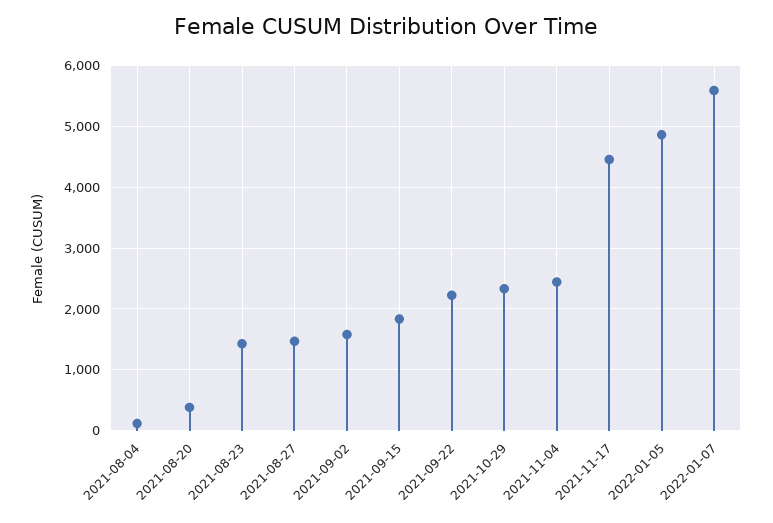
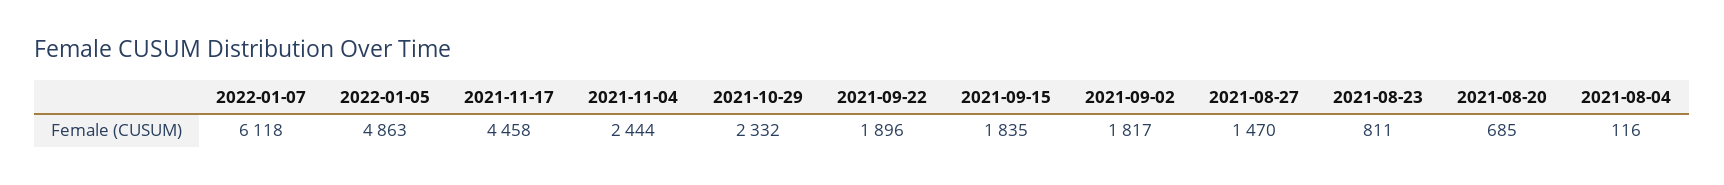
  {
    "2021-08-04": 116,
-   "2021-08-20": 400,
+   "2021-08-20": 685,
-   "2021-08-23": 1400,
+   "2021-08-23": 811,
    "2021-08-27": 1470,
-   "2021-09-02": 1600,
+   "2021-09-02": 1817,
    "2021-09-15": 1835,
-   "2021-09-22": 2200,
+   "2021-09-22": 1896,
    "2021-10-29": 2332,
    "2021-11-04": 2444,
    "2021-11-17": 4458,
    "2022-01-05": 4863,
-   "2022-01-07": 5600
+   "2022-01-07": 6118
  }

